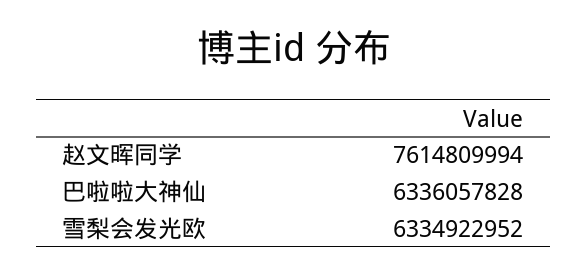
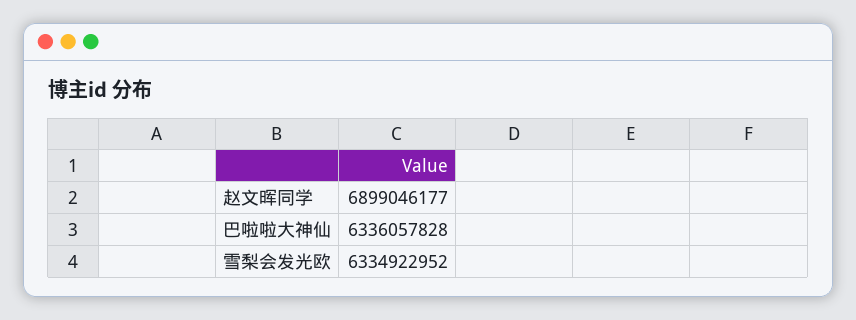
  {
-   "赵文晖同学": 7614809994,
+   "赵文晖同学": 6899046177,
    "巴啦啦大神仙": 6336057828,
    "雪梨会发光欧": 6334922952
  }

